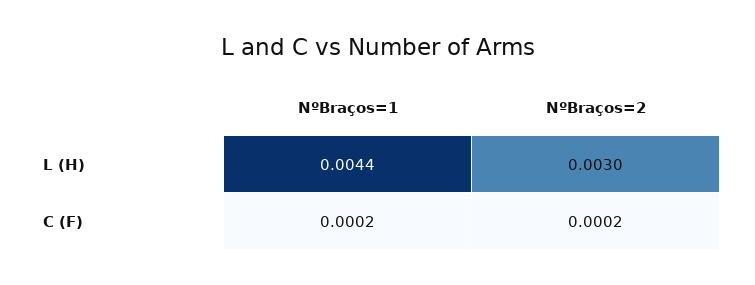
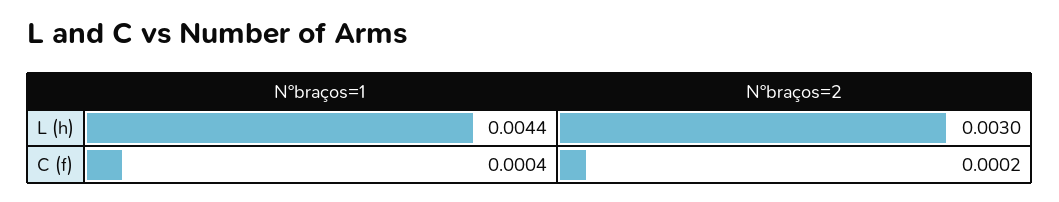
  {
    "NºBraços=1": {
      "L (H)": 0.0044,
-     "C (F)": 0.0002
+     "C (F)": 0.0004
    },
    "NºBraços=2": {
      "L (H)": 0.003,
      "C (F)": 0.0002
    }
  }

